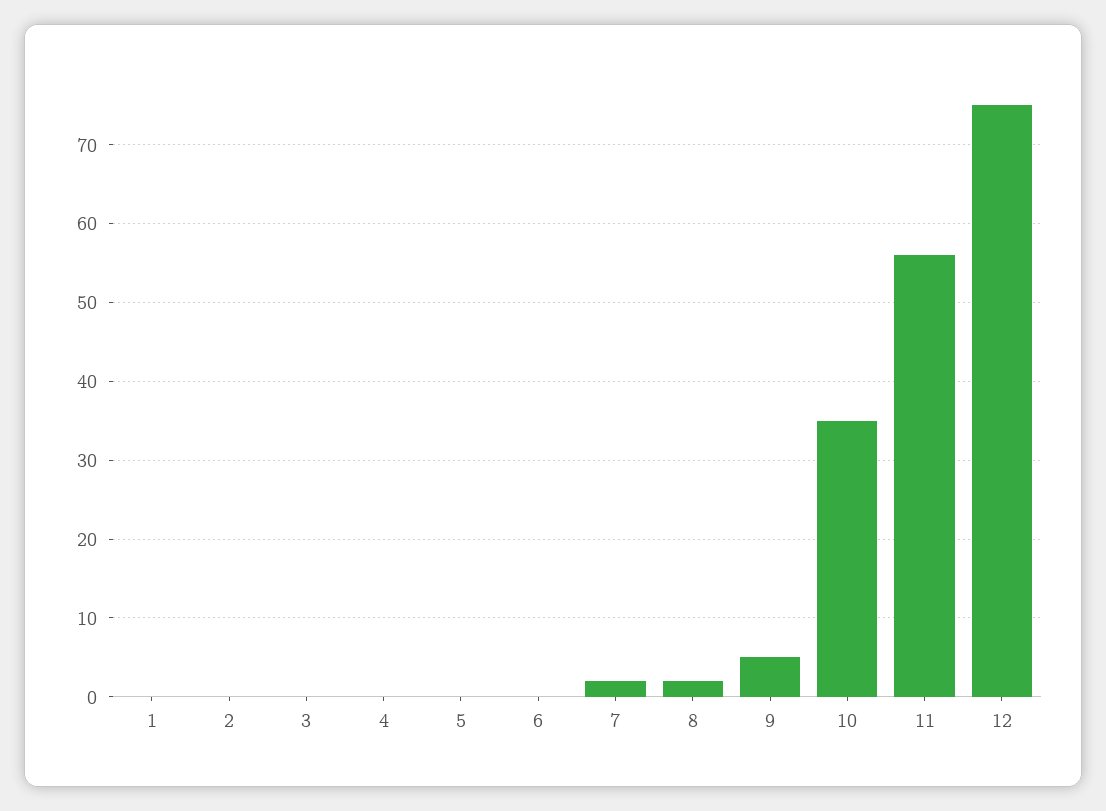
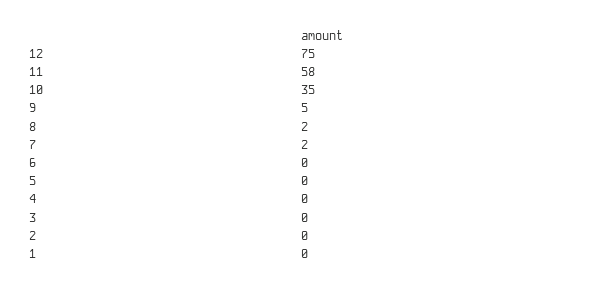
  {
    "1": 0,
    "2": 0,
    "3": 0,
    "4": 0,
    "5": 0,
    "6": 0,
    "7": 2,
    "8": 2,
    "9": 5,
    "10": 35,
-   "11": 56,
+   "11": 58,
    "12": 75
  }

